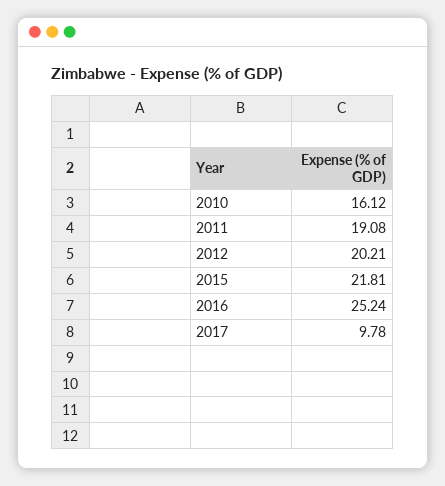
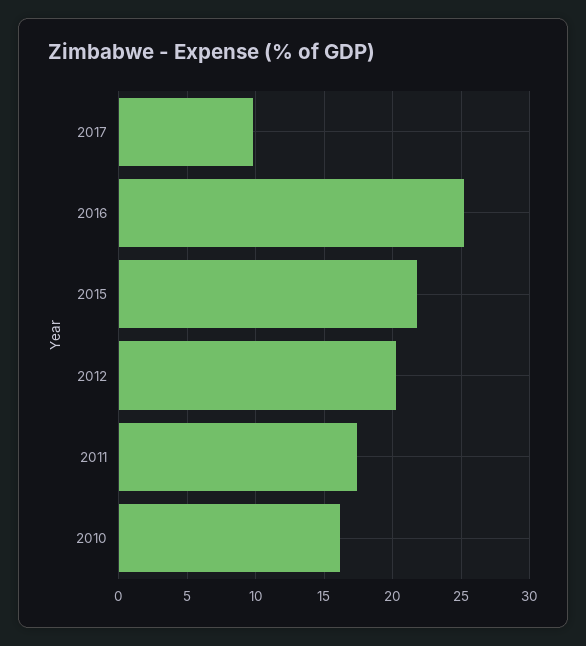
  {
    "2010": 16.12,
-   "2011": 19.08,
+   "2011": 17.5,
    "2012": 20.21,
    "2015": 21.81,
    "2016": 25.24,
    "2017": 9.78
  }

